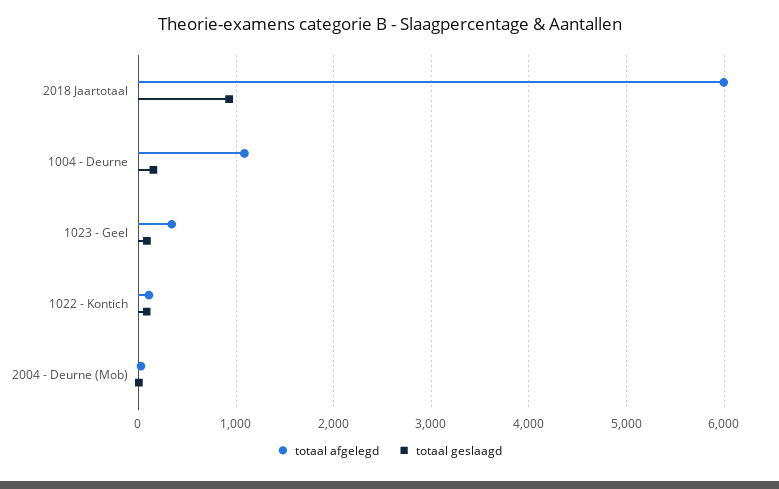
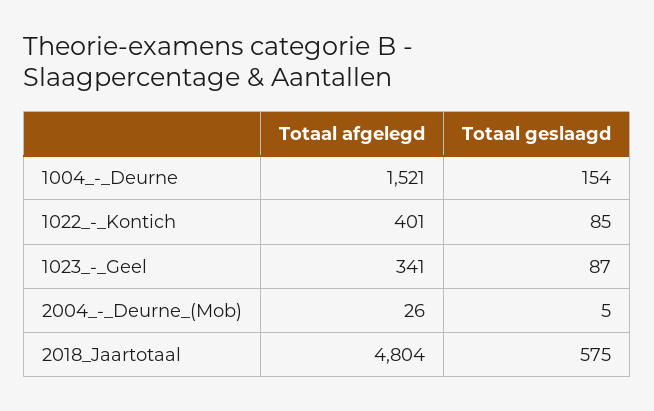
  {
    "totaal afgelegd": {
-     "2018 Jaartotaal": 6000,
+     "2018 Jaartotaal": 4804,
-     "1004 - Deurne": 1100,
+     "1004 - Deurne": 1521,
      "1023 - Geel": 341,
-     "1022 - Kontich": 100,
+     "1022 - Kontich": 401,
      "2004 - Deurne (Mob)": 26
    },
    "totaal geslaagd": {
-     "2018 Jaartotaal": 900,
+     "2018 Jaartotaal": 575,
      "1004 - Deurne": 154,
      "1023 - Geel": 87,
      "1022 - Kontich": 85,
      "2004 - Deurne (Mob)": 5
    }
  }

